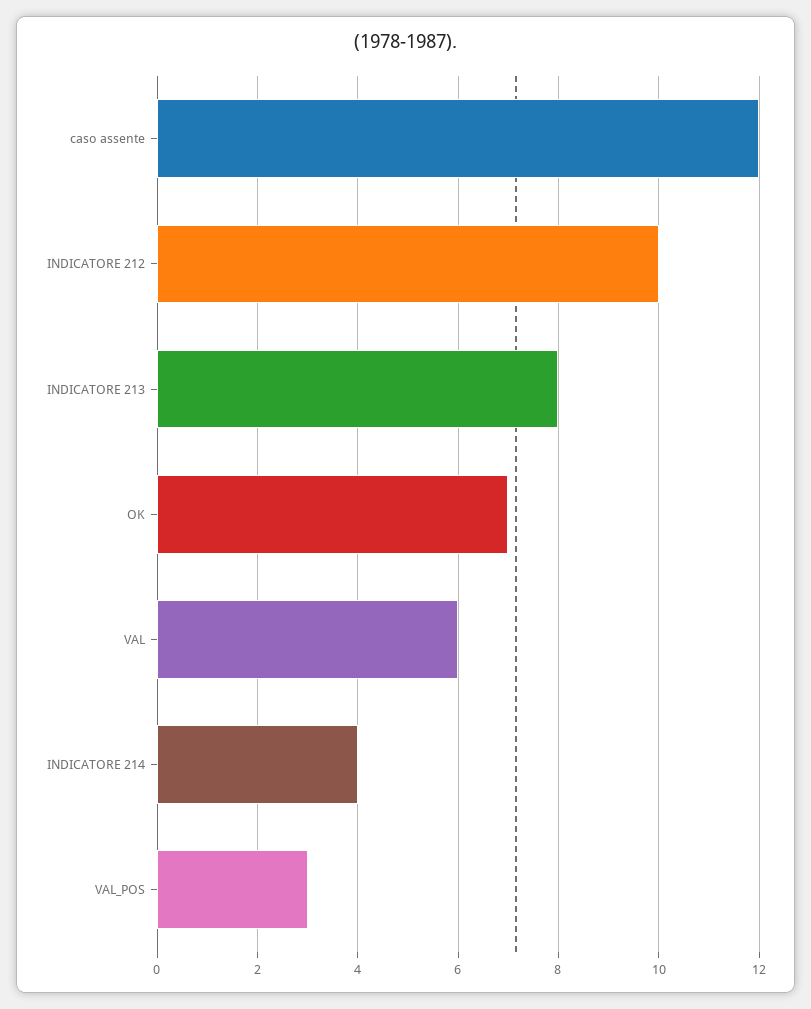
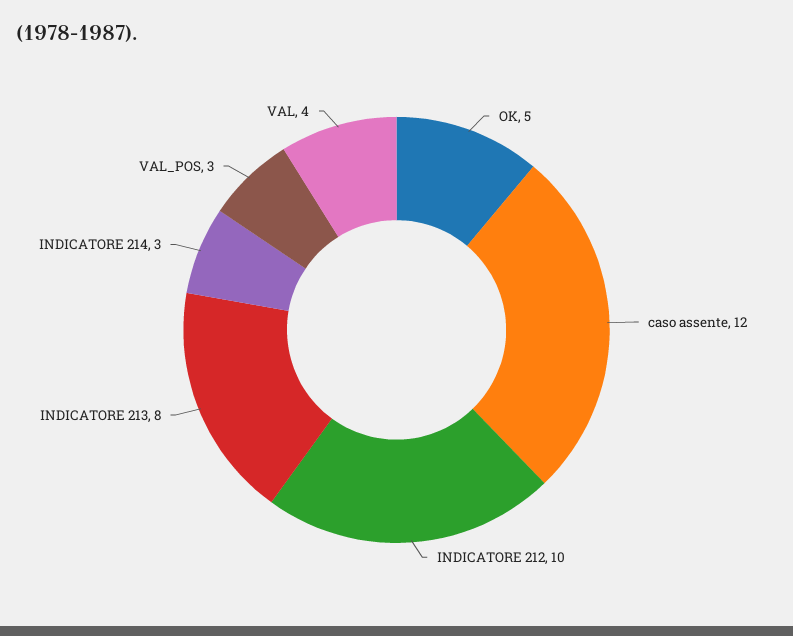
  {
    "caso assente": 12,
    "INDICATORE 212": 10,
    "INDICATORE 213": 8,
-   "OK": 7,
+   "OK": 5,
-   "VAL": 6,
+   "VAL": 4,
-   "INDICATORE 214": 4,
+   "INDICATORE 214": 3,
    "VAL_POS": 3
  }

